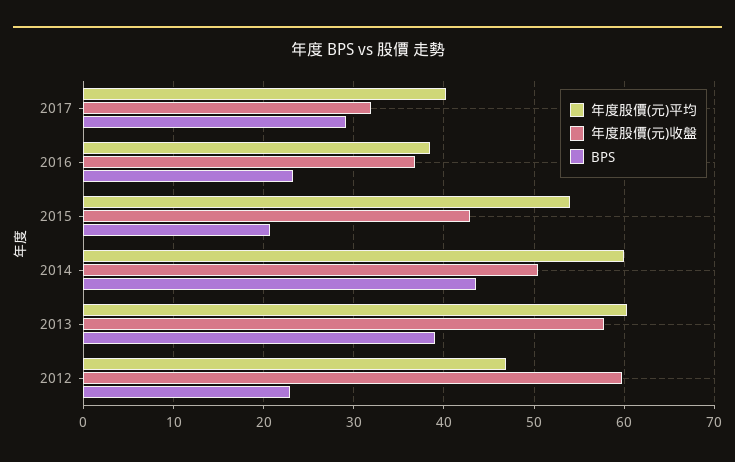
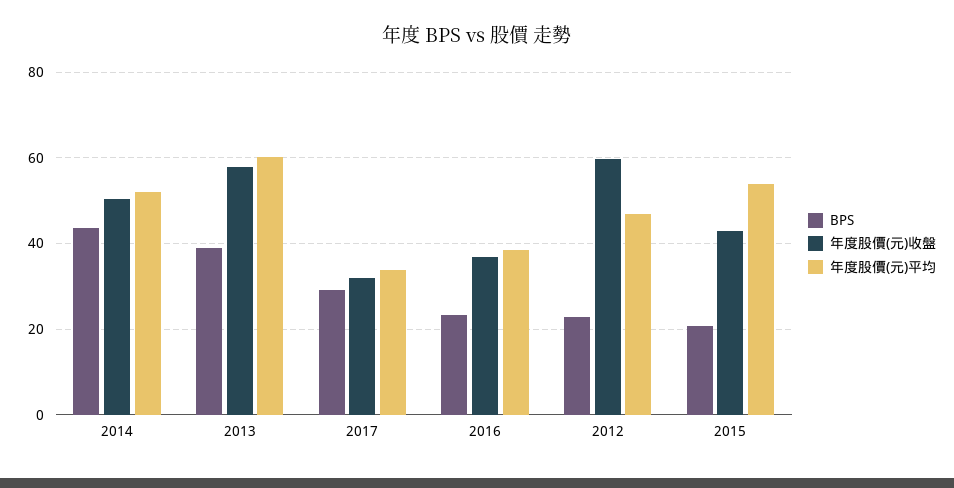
  {
    "年度股價(元)平均": {
-     "2017": 40,
+     "2017": 34,
      "2016": 39,
      "2015": 54,
-     "2014": 60,
+     "2014": 52,
      "2013": 60,
      "2012": 47
    },
    "年度股價(元)收盤": {
      "2017": 32,
      "2016": 37,
      "2015": 43,
      "2014": 50,
      "2013": 58,
      "2012": 60
    },
    "BPS": {
      "2017": 29,
      "2016": 23,
      "2015": 21,
      "2014": 44,
      "2013": 39,
      "2012": 23
    }
  }

